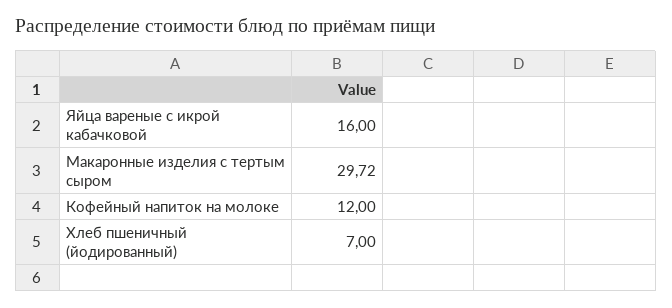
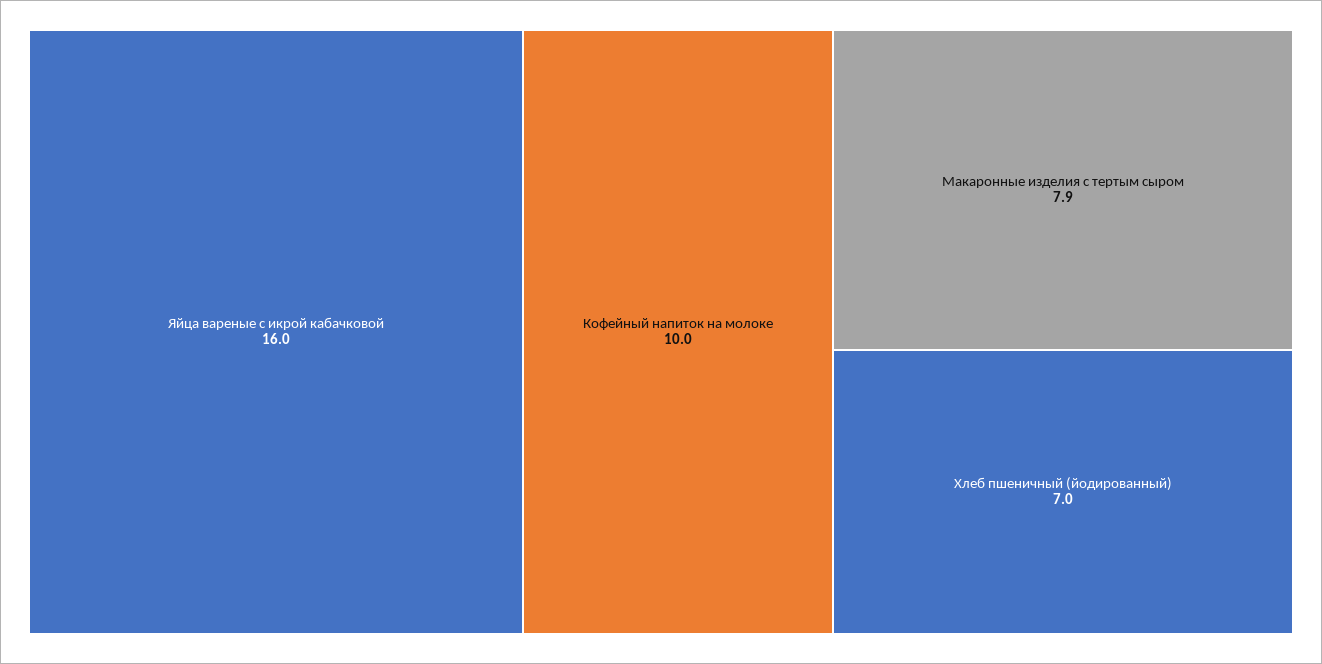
  {
    "Яйца вареные с икрой кабачковой": 16,
-   "Макаронные изделия с тертым сыром": 29.72,
+   "Макаронные изделия с тертым сыром": 7.9,
-   "Кофейный напиток на молоке": 12,
+   "Кофейный напиток на молоке": 10,
    "Хлеб пшеничный (йодированный)": 7
  }

